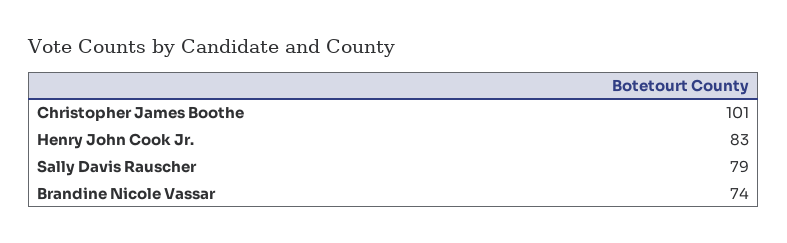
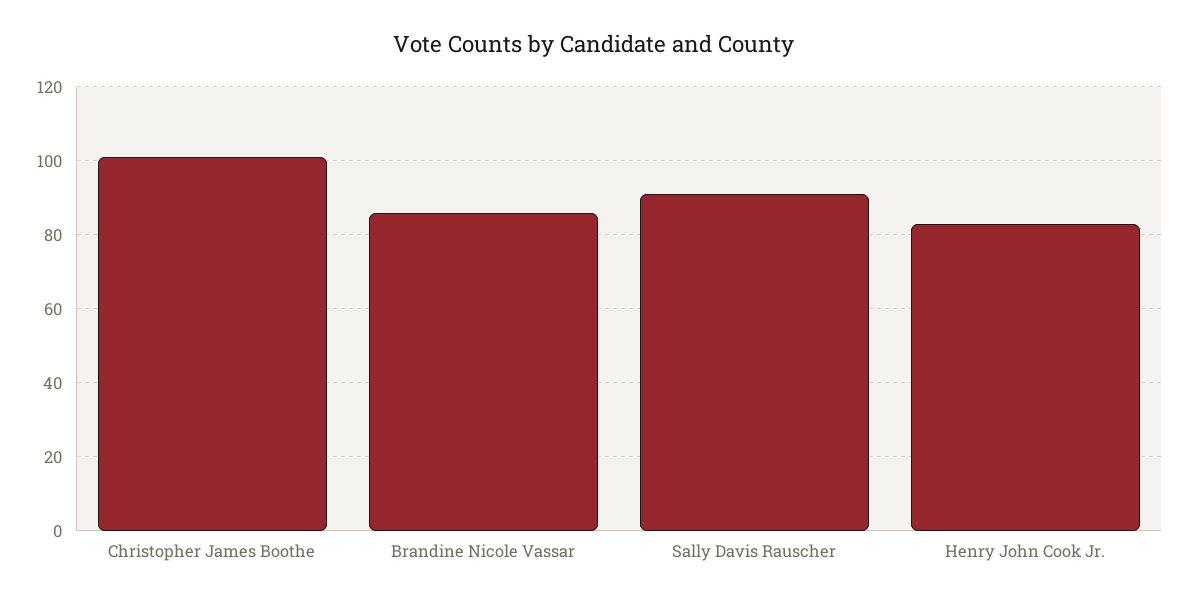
  {
    "Christopher James Boothe": 101,
    "Henry John Cook Jr.": 83,
-   "Sally Davis Rauscher": 79,
+   "Sally Davis Rauscher": 90,
-   "Brandine Nicole Vassar": 74
+   "Brandine Nicole Vassar": 85
  }

